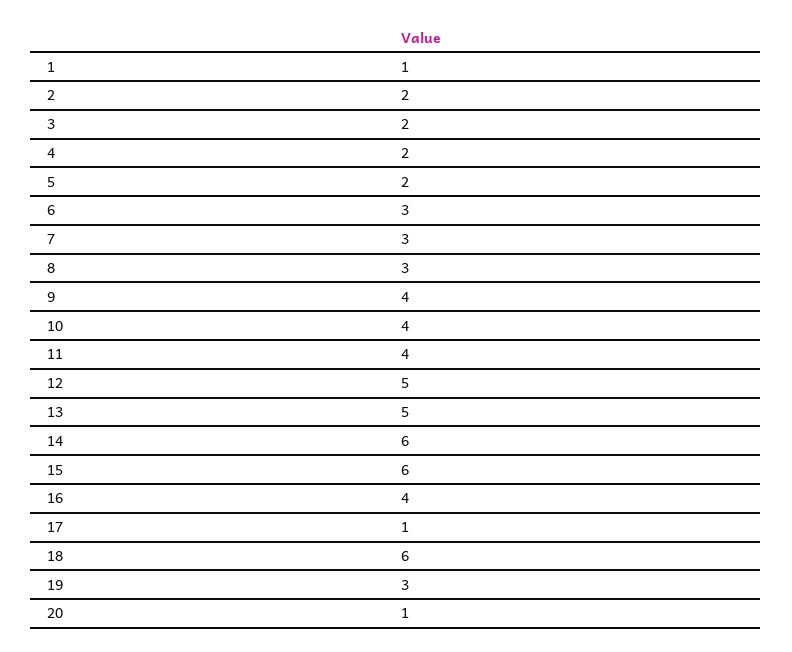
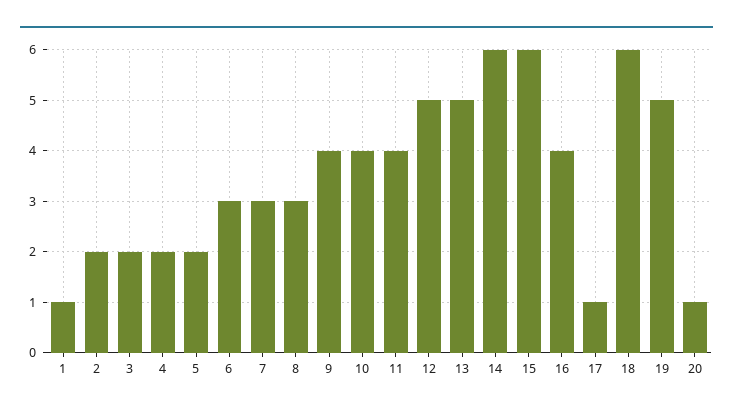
  {
    "1": 1,
    "2": 2,
    "3": 2,
    "4": 2,
    "5": 2,
    "6": 3,
    "7": 3,
    "8": 3,
    "9": 4,
    "10": 4,
    "11": 4,
    "12": 5,
    "13": 5,
    "14": 6,
    "15": 6,
    "16": 4,
    "17": 1,
    "18": 6,
-   "19": 3,
+   "19": 5,
    "20": 1
  }

